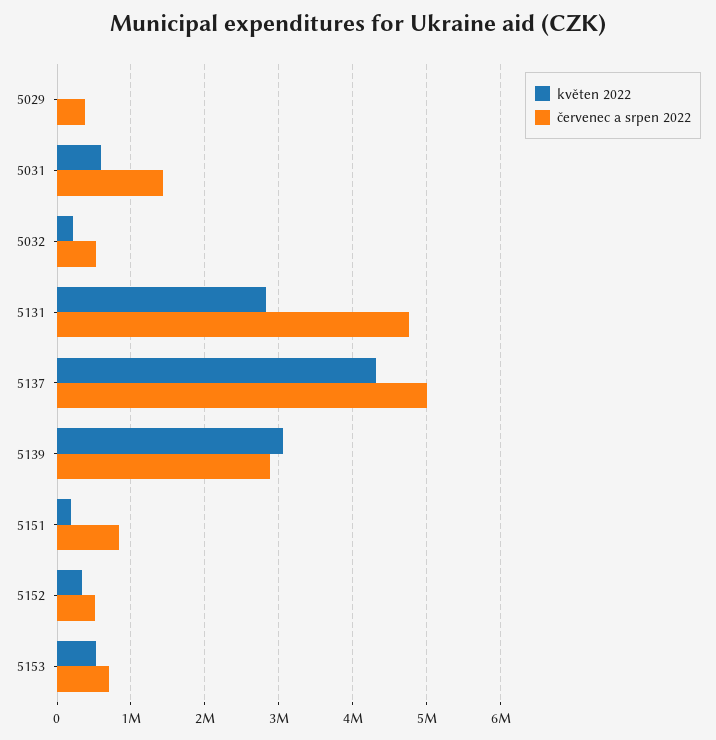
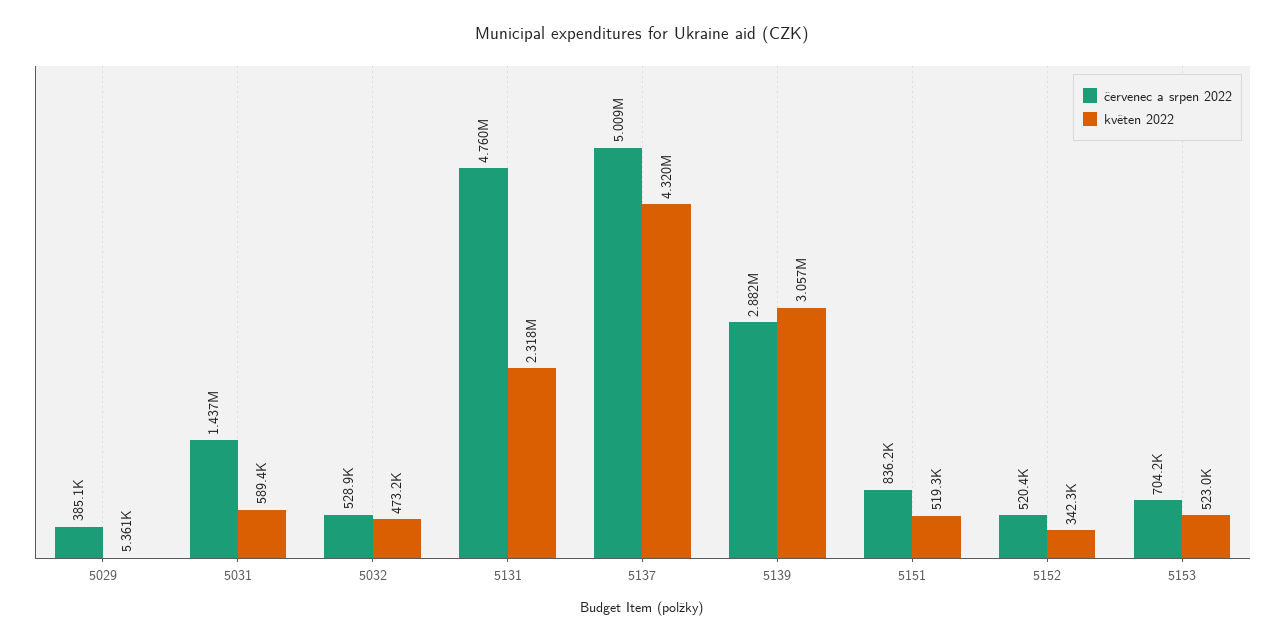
  {
    "květen 2022": {
      "5029": 5361,
      "5031": 589400,
-     "5032": 200000,
+     "5032": 473200,
-     "5131": 2800000,
+     "5131": 2318000,
      "5137": 4320000,
      "5139": 3057000,
-     "5151": 200000,
+     "5151": 519300,
      "5152": 342300,
      "5153": 523000
    },
    "červenec a srpen 2022": {
      "5029": 385100,
      "5031": 1437000,
      "5032": 528900,
      "5131": 4760000,
      "5137": 5009000,
      "5139": 2882000,
      "5151": 836200,
      "5152": 520400,
      "5153": 704200
    }
  }

